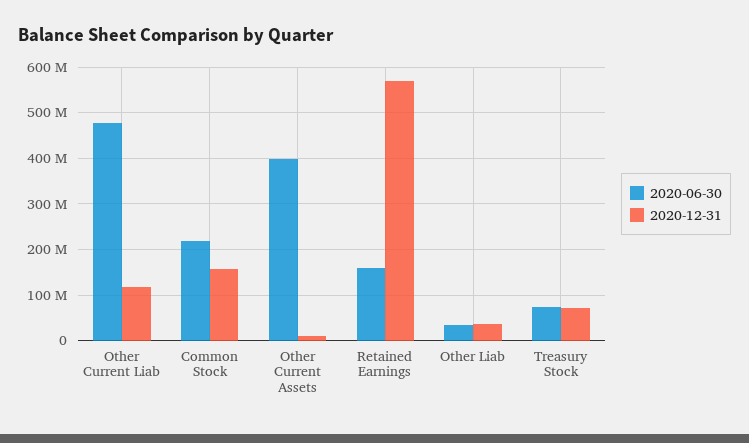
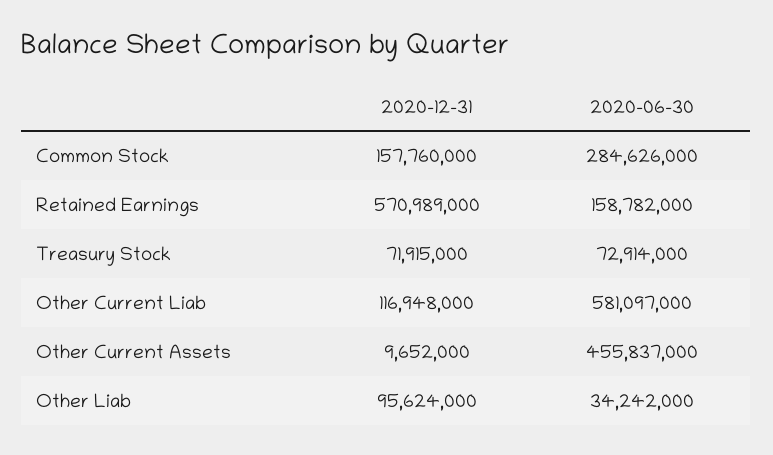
  {
    "2020-06-30": {
-     "Other Current Liab": 480000000,
+     "Other Current Liab": 581097000,
-     "Common Stock": 220000000,
+     "Common Stock": 284626000,
-     "Other Current Assets": 400000000,
+     "Other Current Assets": 455837000,
      "Retained Earnings": 158782000,
      "Other Liab": 34242000,
      "Treasury Stock": 72914000
    },
    "2020-12-31": {
      "Other Current Liab": 116948000,
      "Common Stock": 157760000,
      "Other Current Assets": 9652000,
      "Retained Earnings": 570989000,
-     "Other Liab": 40000000,
+     "Other Liab": 95624000,
      "Treasury Stock": 71915000
    }
  }

